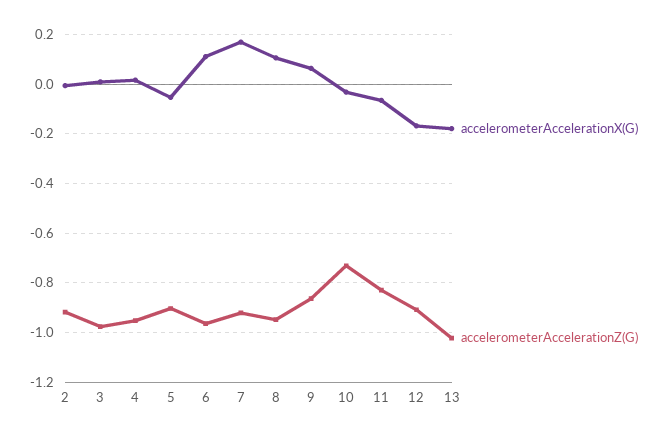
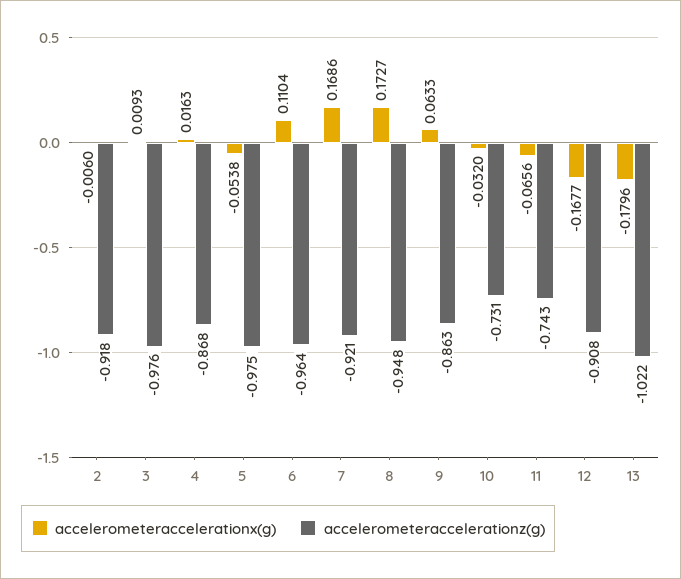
  {
    "accelerometerAccelerationX(G)": {
      "2": -0.006,
      "3": 0.0093,
      "4": 0.0163,
      "5": -0.0538,
      "6": 0.1104,
      "7": 0.1686,
-     "8": 0.1,
+     "8": 0.1727,
      "9": 0.0633,
      "10": -0.032,
      "11": -0.0656,
      "12": -0.1677,
      "13": -0.1796
    },
    "accelerometerAccelerationZ(G)": {
      "2": -0.918,
      "3": -0.976,
-     "4": -0.95,
+     "4": -0.868,
-     "5": -0.9,
+     "5": -0.975,
      "6": -0.964,
      "7": -0.921,
      "8": -0.948,
      "9": -0.863,
      "10": -0.731,
-     "11": -0.825,
+     "11": -0.743,
      "12": -0.908,
      "13": -1.022
    }
  }

